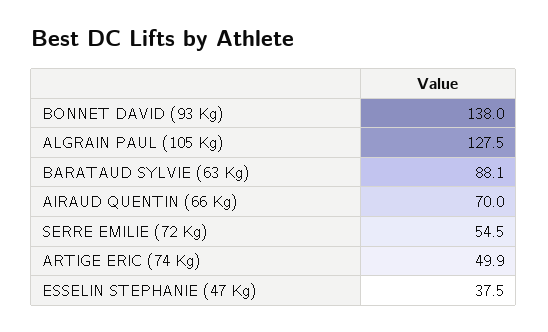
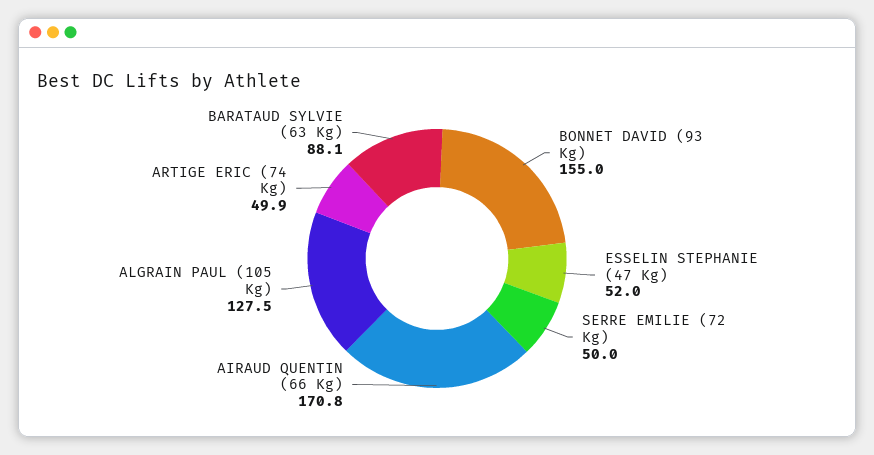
  {
-   "BONNET DAVID (93 Kg)": 138,
+   "BONNET DAVID (93 Kg)": 155,
    "ALGRAIN PAUL (105 Kg)": 127.5,
    "BARATAUD SYLVIE (63 Kg)": 88.1,
-   "AIRAUD QUENTIN (66 Kg)": 70,
+   "AIRAUD QUENTIN (66 Kg)": 170.8,
-   "SERRE EMILIE (72 Kg)": 54.5,
+   "SERRE EMILIE (72 Kg)": 50,
    "ARTIGE ERIC (74 Kg)": 49.9,
-   "ESSELIN STEPHANIE (47 Kg)": 37.5
+   "ESSELIN STEPHANIE (47 Kg)": 52
  }

